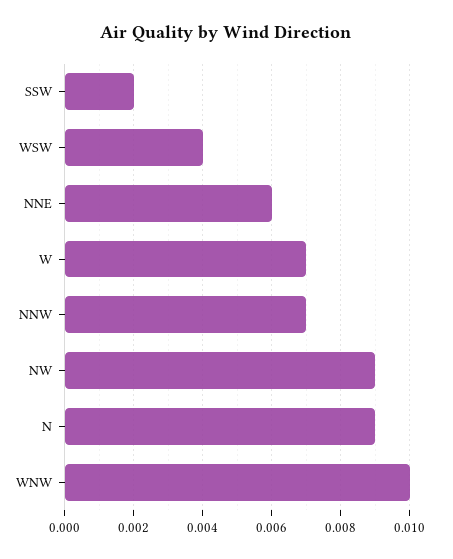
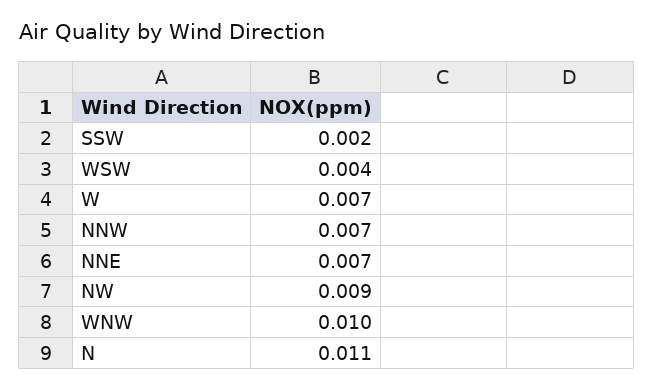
  {
    "SSW": 0.002,
    "WSW": 0.004,
-   "NNE": 0.006,
+   "NNE": 0.007,
    "W": 0.007,
    "NNW": 0.007,
    "NW": 0.009,
-   "N": 0.009,
+   "N": 0.011,
    "WNW": 0.01
  }

